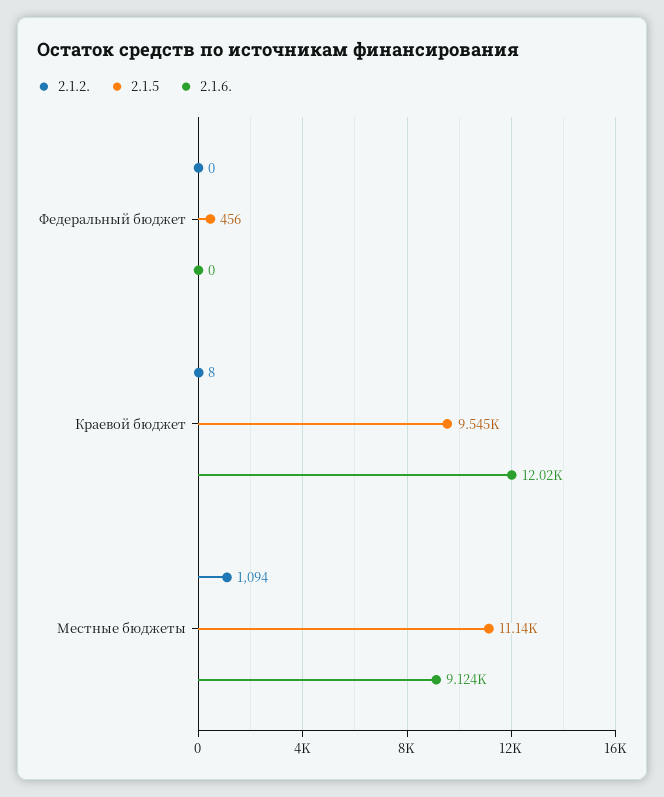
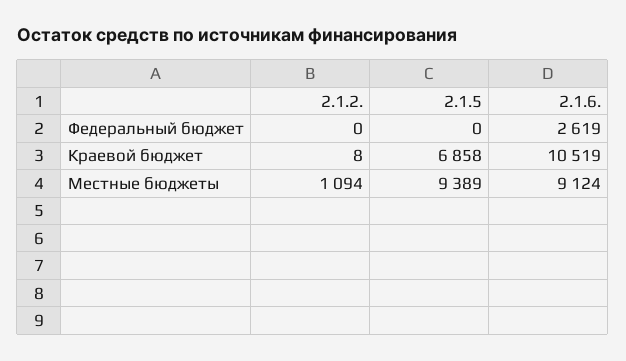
  {
    "2.1.2.": {
      "Федеральный бюджет": 0,
      "Краевой бюджет": 8,
      "Местные бюджеты": 1094
    },
    "2.1.5": {
-     "Федеральный бюджет": 456,
+     "Федеральный бюджет": 0,
-     "Краевой бюджет": 9545,
+     "Краевой бюджет": 6858,
-     "Местные бюджеты": 11140
+     "Местные бюджеты": 9389
    },
    "2.1.6.": {
-     "Федеральный бюджет": 0,
+     "Федеральный бюджет": 2619,
-     "Краевой бюджет": 12020,
+     "Краевой бюджет": 10519,
      "Местные бюджеты": 9124
    }
  }

